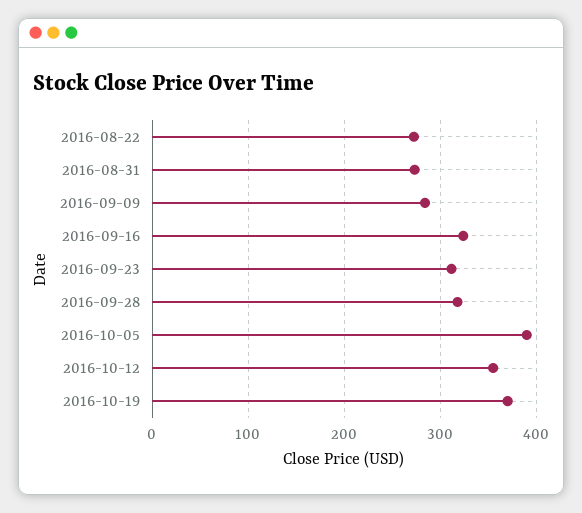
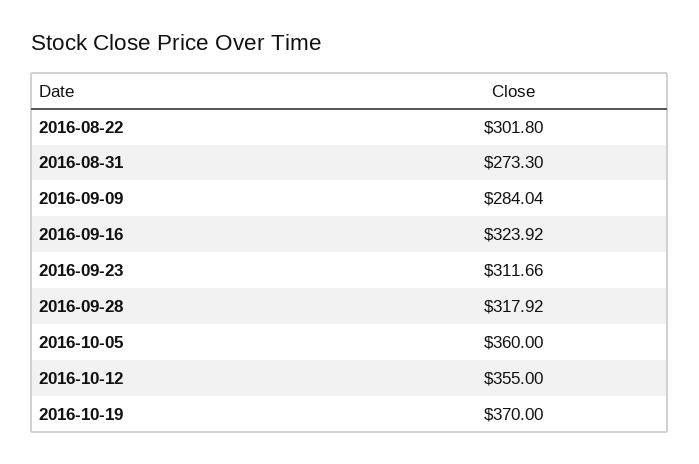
  {
-   "2016-08-22": 270,
+   "2016-08-22": 301.8,
    "2016-08-31": 273.3,
    "2016-09-09": 284.04,
    "2016-09-16": 323.92,
    "2016-09-23": 311.66,
    "2016-09-28": 317.92,
-   "2016-10-05": 390,
+   "2016-10-05": 360,
    "2016-10-12": 355,
    "2016-10-19": 370
  }

